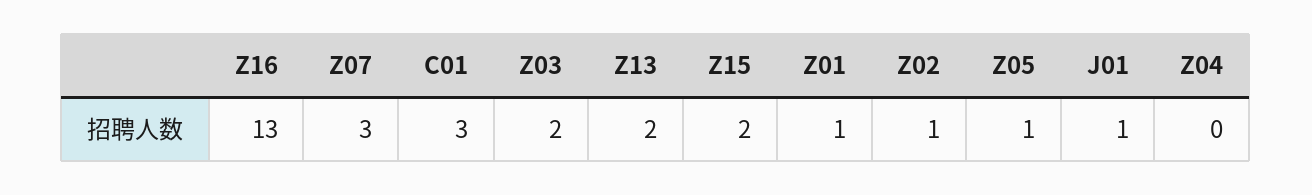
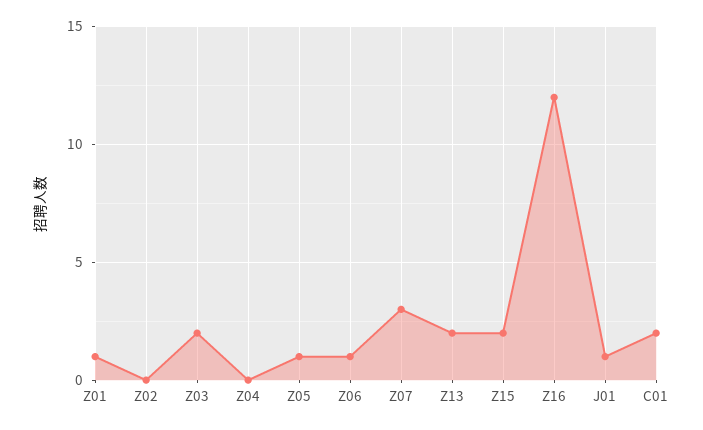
  {
-   "Z16": 13,
+   "Z16": 12,
    "Z07": 3,
-   "C01": 3,
+   "C01": 2,
    "Z03": 2,
    "Z13": 2,
    "Z15": 2,
    "Z01": 1,
-   "Z02": 1,
+   "Z02": 0,
    "Z05": 1,
    "J01": 1,
-   "Z04": 0
+   "Z04": 0,
+   "Z06": 1
  }

